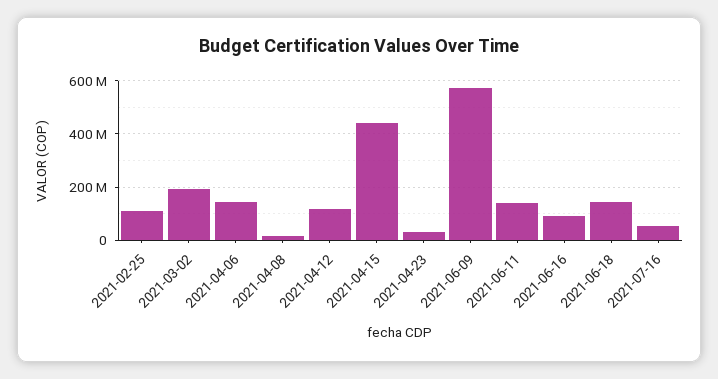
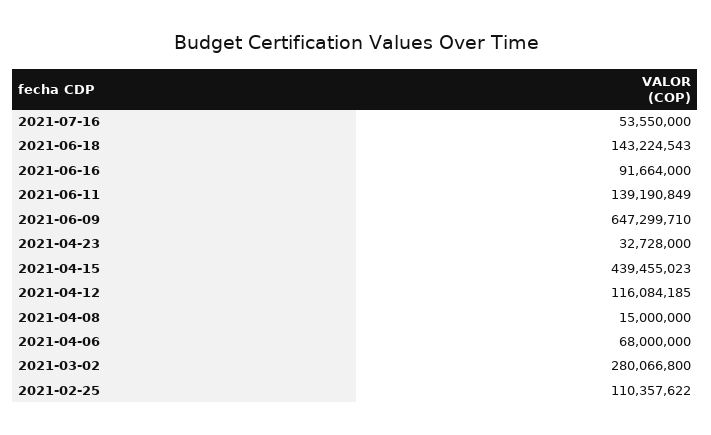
  {
    "2021-02-25": 110357622,
-   "2021-03-02": 200000000,
+   "2021-03-02": 280066800,
-   "2021-04-06": 150000000,
+   "2021-04-06": 68000000,
    "2021-04-08": 15000000,
    "2021-04-12": 116084185,
    "2021-04-15": 439455023,
    "2021-04-23": 32728000,
-   "2021-06-09": 575000000,
+   "2021-06-09": 647299710,
    "2021-06-11": 139190849,
    "2021-06-16": 91664000,
    "2021-06-18": 143224543,
    "2021-07-16": 53550000
  }

